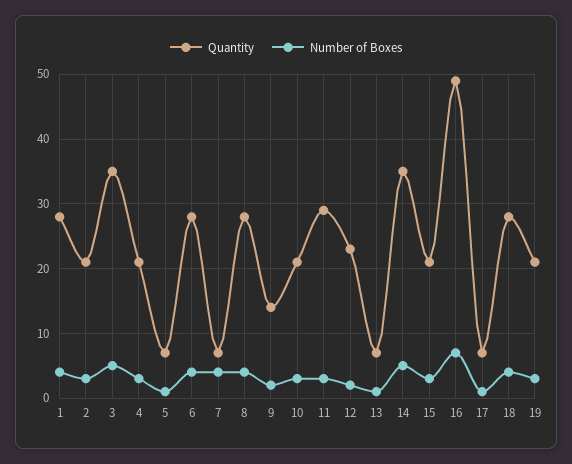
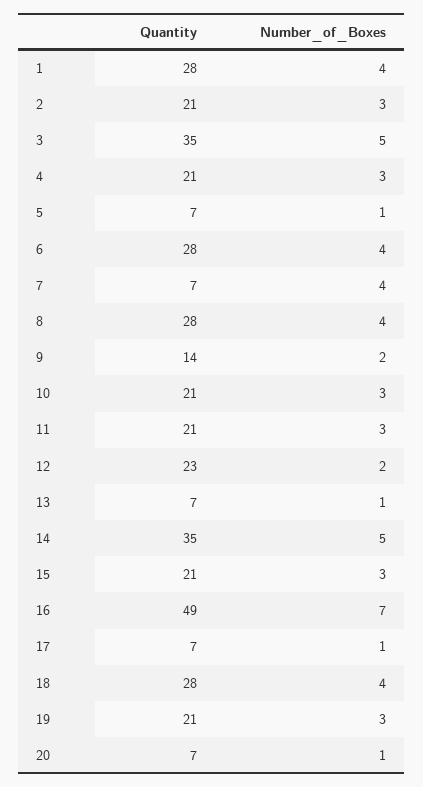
  {
    "Quantity": {
      "1": 28,
      "2": 21,
      "3": 35,
      "4": 21,
      "5": 7,
      "6": 28,
      "7": 7,
      "8": 28,
      "9": 14,
      "10": 21,
-     "11": 29,
+     "11": 21,
      "12": 23,
      "13": 7,
      "14": 35,
      "15": 21,
      "16": 49,
      "17": 7,
      "18": 28,
-     "19": 21
+     "19": 21,
+     "20": 7
    },
    "Number of Boxes": {
      "1": 4,
      "2": 3,
      "3": 5,
      "4": 3,
      "5": 1,
      "6": 4,
      "7": 4,
      "8": 4,
      "9": 2,
      "10": 3,
      "11": 3,
      "12": 2,
      "13": 1,
      "14": 5,
      "15": 3,
      "16": 7,
      "17": 1,
      "18": 4,
-     "19": 3
+     "19": 3,
+     "20": 1
    }
  }

